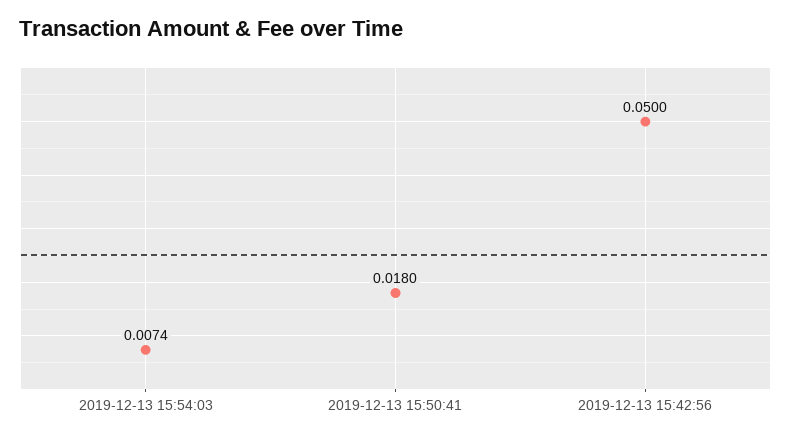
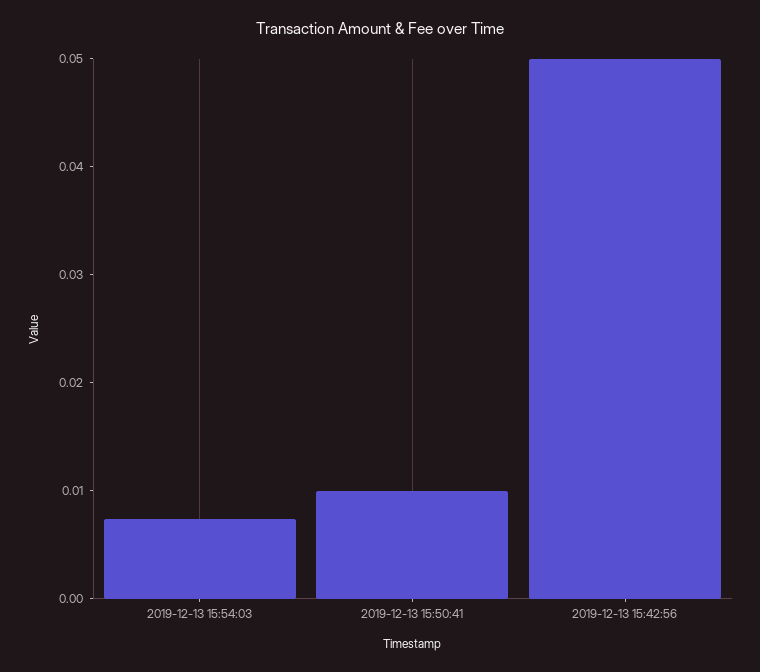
  {
    "2019-12-13 15:54:03": 0.0074,
-   "2019-12-13 15:50:41": 0.018,
+   "2019-12-13 15:50:41": 0.01,
    "2019-12-13 15:42:56": 0.05
  }

